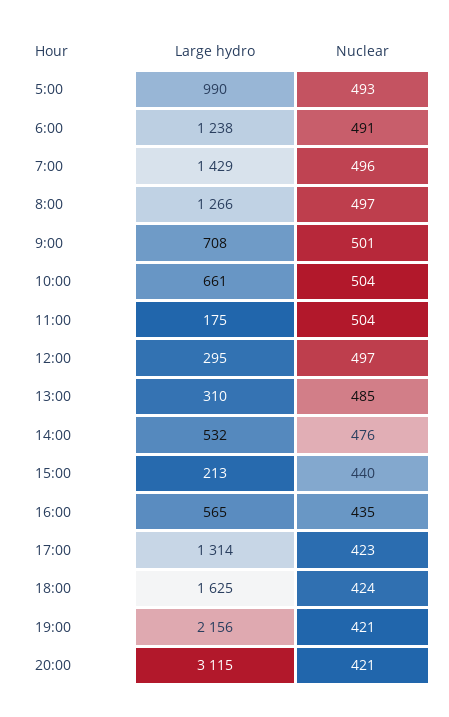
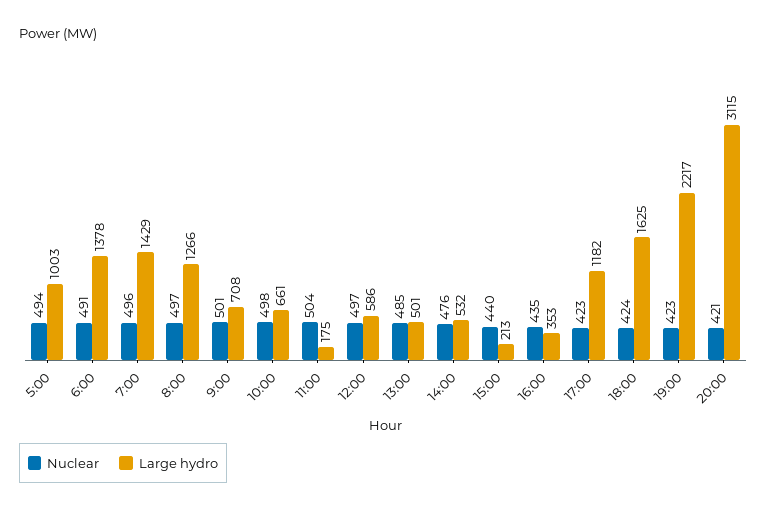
  {
    "Large hydro": {
-     "5:00": 990,
+     "5:00": 1003,
-     "6:00": 1238,
+     "6:00": 1378,
      "7:00": 1429,
      "8:00": 1266,
      "9:00": 708,
      "10:00": 661,
      "11:00": 175,
-     "12:00": 295,
+     "12:00": 586,
-     "13:00": 310,
+     "13:00": 501,
      "14:00": 532,
      "15:00": 213,
-     "16:00": 565,
+     "16:00": 353,
-     "17:00": 1314,
+     "17:00": 1182,
      "18:00": 1625,
-     "19:00": 2156,
+     "19:00": 2217,
      "20:00": 3115
    },
    "Nuclear": {
-     "5:00": 493,
+     "5:00": 494,
      "6:00": 491,
      "7:00": 496,
      "8:00": 497,
      "9:00": 501,
-     "10:00": 504,
+     "10:00": 498,
      "11:00": 504,
      "12:00": 497,
      "13:00": 485,
      "14:00": 476,
      "15:00": 440,
      "16:00": 435,
      "17:00": 423,
      "18:00": 424,
-     "19:00": 421,
+     "19:00": 423,
      "20:00": 421
    }
  }

